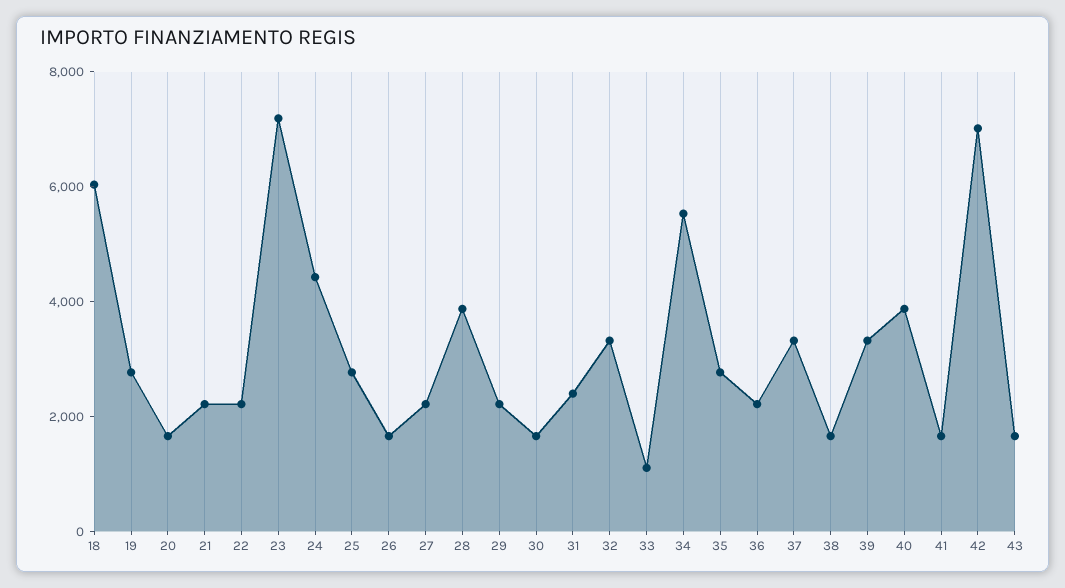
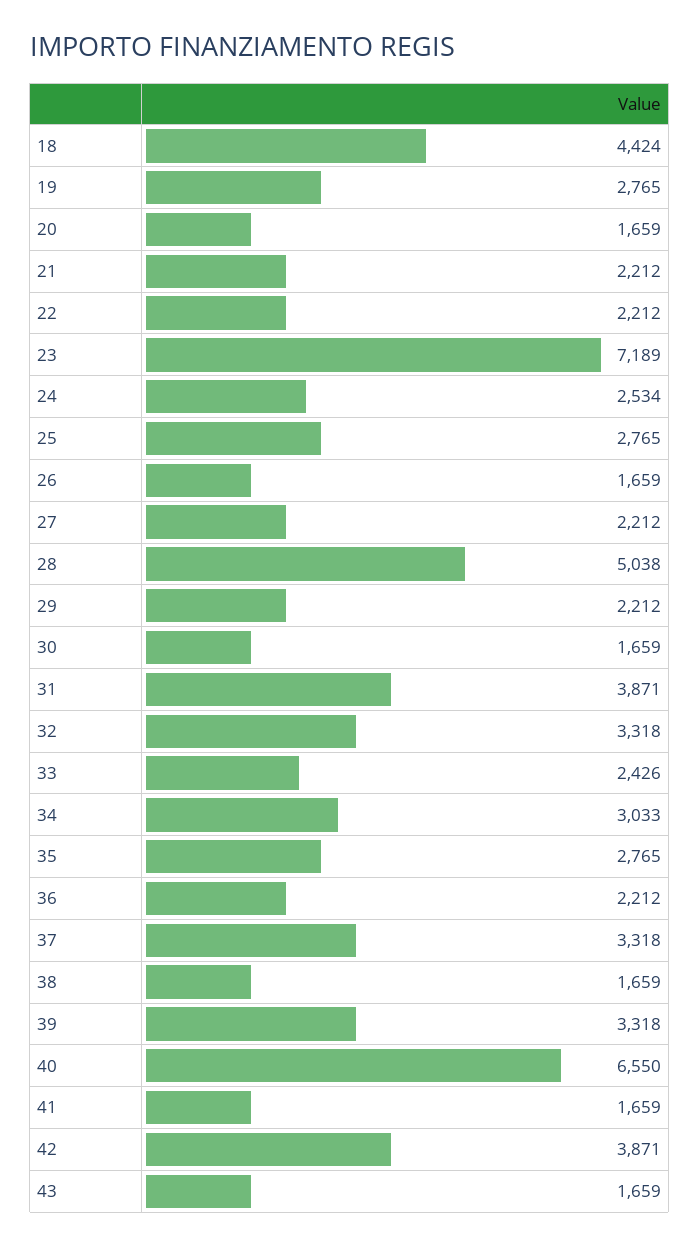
  {
-   "18": 6000,
+   "18": 4424,
    "19": 2765,
    "20": 1659,
    "21": 2212,
    "22": 2212,
    "23": 7189,
-   "24": 4500,
+   "24": 2534,
    "25": 2765,
    "26": 1659,
    "27": 2212,
-   "28": 4000,
+   "28": 5038,
    "29": 2212,
    "30": 1659,
-   "31": 2500,
+   "31": 3871,
    "32": 3318,
-   "33": 1000,
+   "33": 2426,
-   "34": 5500,
+   "34": 3033,
    "35": 2765,
    "36": 2212,
    "37": 3318,
    "38": 1659,
    "39": 3318,
-   "40": 4000,
+   "40": 6550,
    "41": 1659,
-   "42": 7000,
+   "42": 3871,
    "43": 1659
  }

